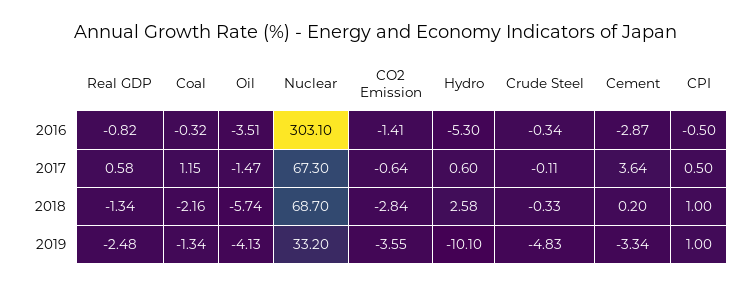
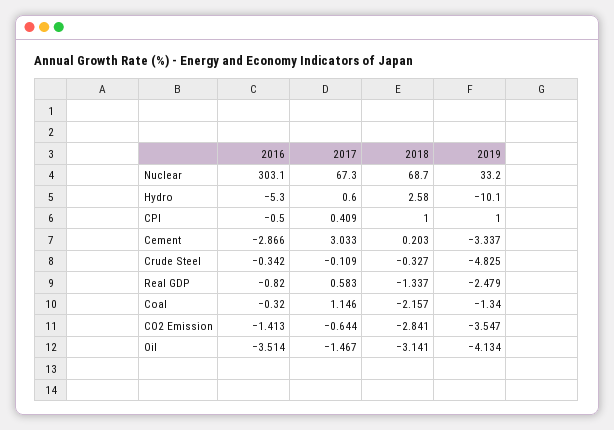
  {
    "Real GDP": {
      "2016": -0.82,
      "2017": 0.583,
      "2018": -1.337,
      "2019": -2.479
    },
    "Coal": {
      "2016": -0.32,
      "2017": 1.146,
      "2018": -2.157,
      "2019": -1.34
    },
    "Oil": {
      "2016": -3.514,
      "2017": -1.467,
-     "2018": -5.74,
+     "2018": -3.141,
      "2019": -4.134
    },
    "Nuclear": {
      "2016": 303.1,
      "2017": 67.3,
      "2018": 68.7,
      "2019": 33.2
    },
    "CO2 Emission": {
      "2016": -1.413,
      "2017": -0.644,
      "2018": -2.841,
      "2019": -3.547
    },
    "Hydro": {
      "2016": -5.3,
      "2017": 0.6,
      "2018": 2.58,
      "2019": -10.1
    },
    "Crude Steel": {
      "2016": -0.342,
      "2017": -0.109,
      "2018": -0.327,
      "2019": -4.825
    },
    "Cement": {
      "2016": -2.866,
-     "2017": 3.64,
+     "2017": 3.033,
      "2018": 0.203,
      "2019": -3.337
    },
    "CPI": {
      "2016": -0.5,
-     "2017": 0.5,
+     "2017": 0.409,
      "2018": 1,
      "2019": 1
    }
  }

